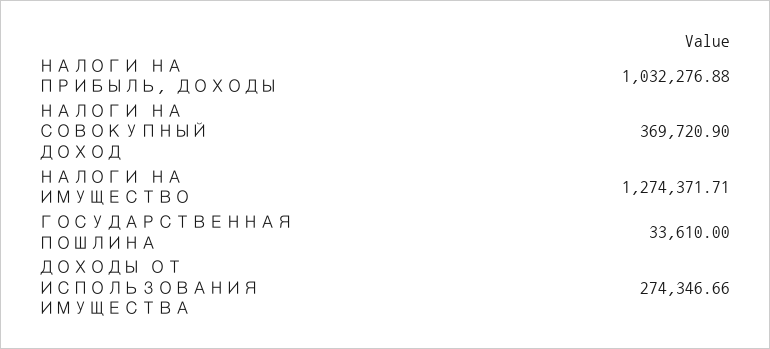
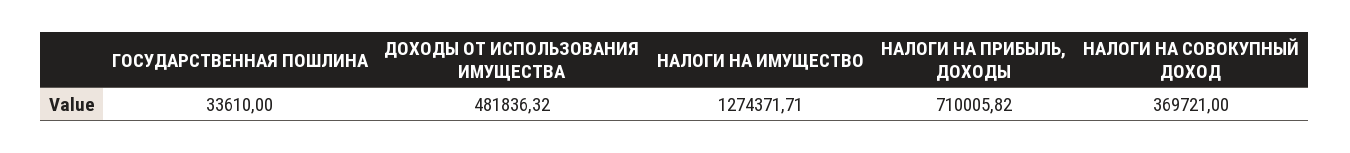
  {
-   "НАЛОГИ НА ПРИБЫЛЬ, ДОХОДЫ": 1032276.88,
+   "НАЛОГИ НА ПРИБЫЛЬ, ДОХОДЫ": 710005.82,
-   "НАЛОГИ НА СОВОКУПНЫЙ ДОХОД": 369720.9,
+   "НАЛОГИ НА СОВОКУПНЫЙ ДОХОД": 369721,
    "НАЛОГИ НА ИМУЩЕСТВО": 1274371.71,
    "ГОСУДАРСТВЕННАЯ ПОШЛИНА": 33610,
-   "ДОХОДЫ ОТ ИСПОЛЬЗОВАНИЯ ИМУЩЕСТВА": 274346.66
+   "ДОХОДЫ ОТ ИСПОЛЬЗОВАНИЯ ИМУЩЕСТВА": 481836.32
  }

